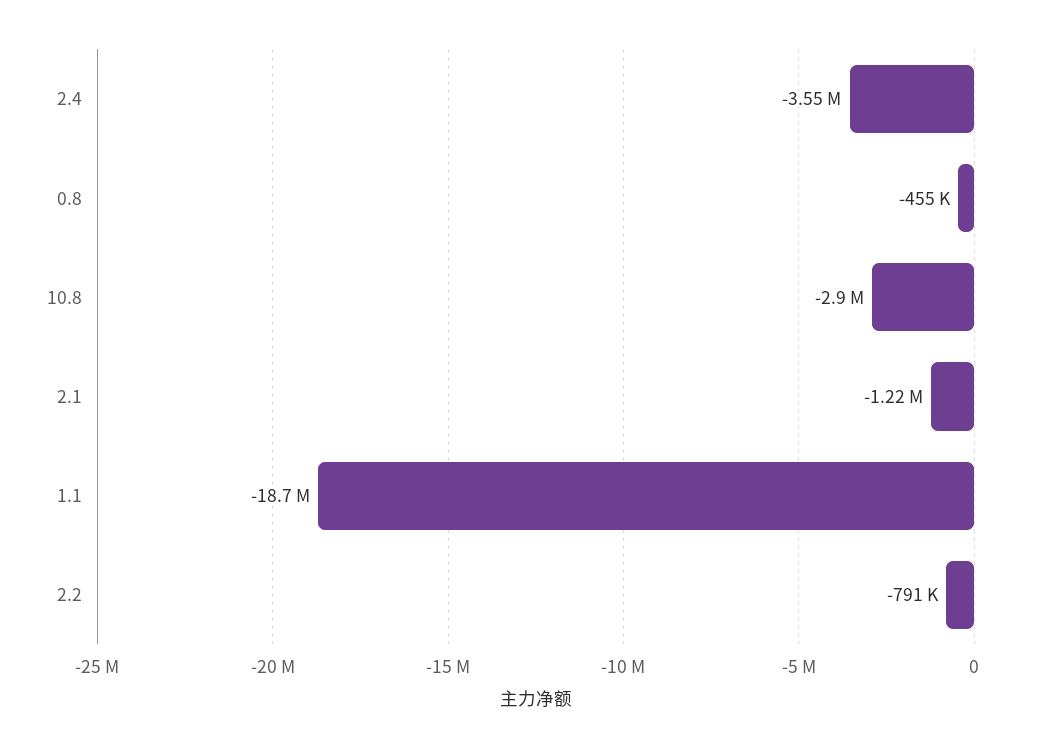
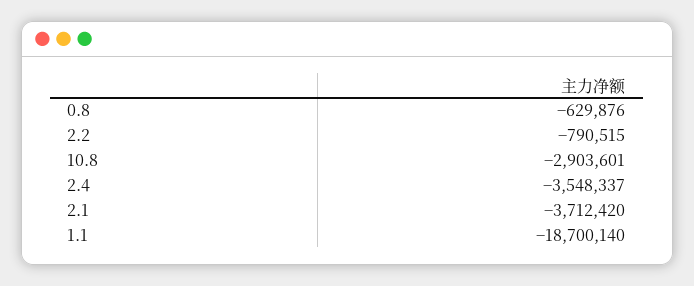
  {
    "2.4": -3548337,
-   "0.8": -455000,
+   "0.8": -629876,
    "10.8": -2903601,
-   "2.1": -1220000,
+   "2.1": -3712420,
    "1.1": -18700140,
    "2.2": -790515
  }

